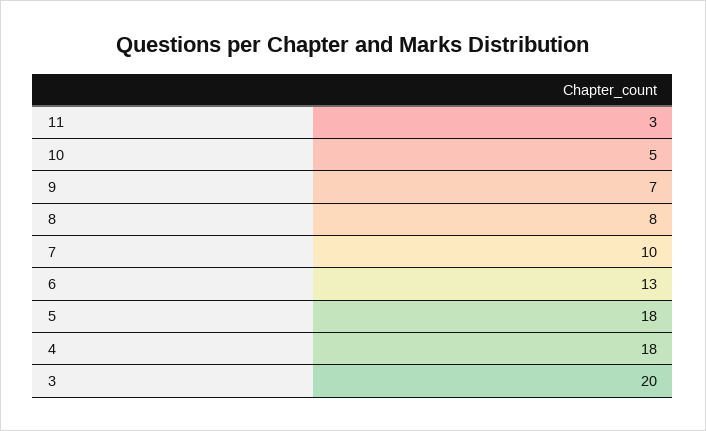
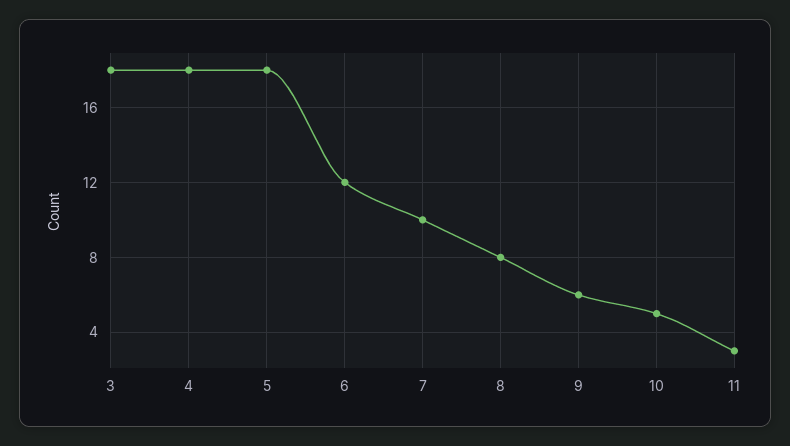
  {
    "11": 3,
    "10": 5,
-   "9": 7,
+   "9": 6,
    "8": 8,
    "7": 10,
-   "6": 13,
+   "6": 12,
    "5": 18,
    "4": 18,
-   "3": 20
+   "3": 18
  }

